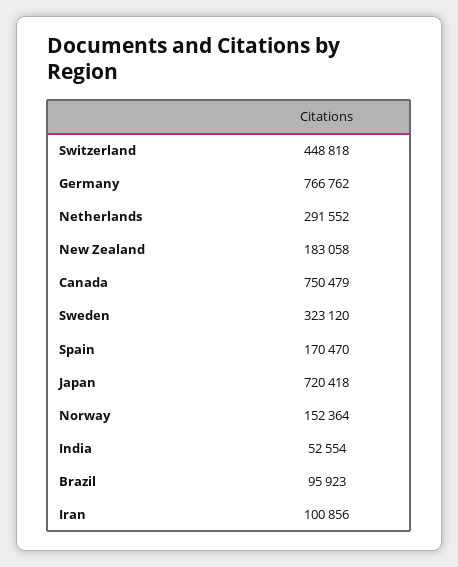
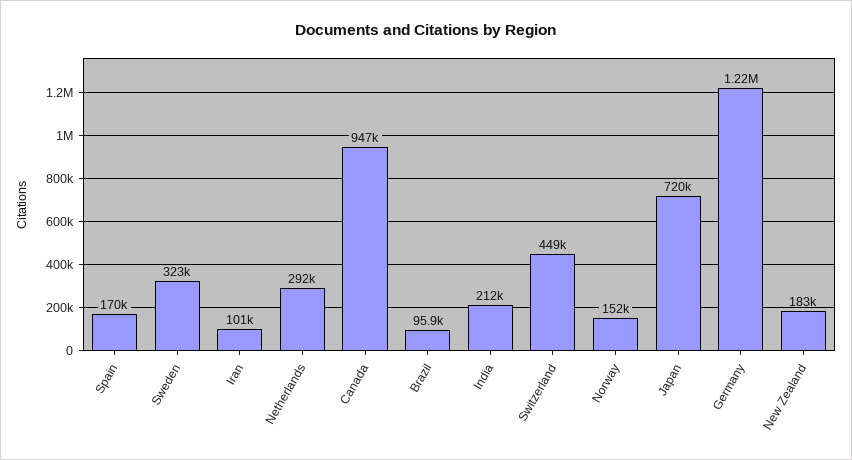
  {
    "Switzerland": 448818,
-   "Germany": 766762,
+   "Germany": 1220000,
    "Netherlands": 291552,
    "New Zealand": 183058,
-   "Canada": 750479,
+   "Canada": 947000,
    "Sweden": 323120,
    "Spain": 170470,
    "Japan": 720418,
    "Norway": 152364,
-   "India": 52554,
+   "India": 212000,
    "Brazil": 95923,
    "Iran": 100856
  }

